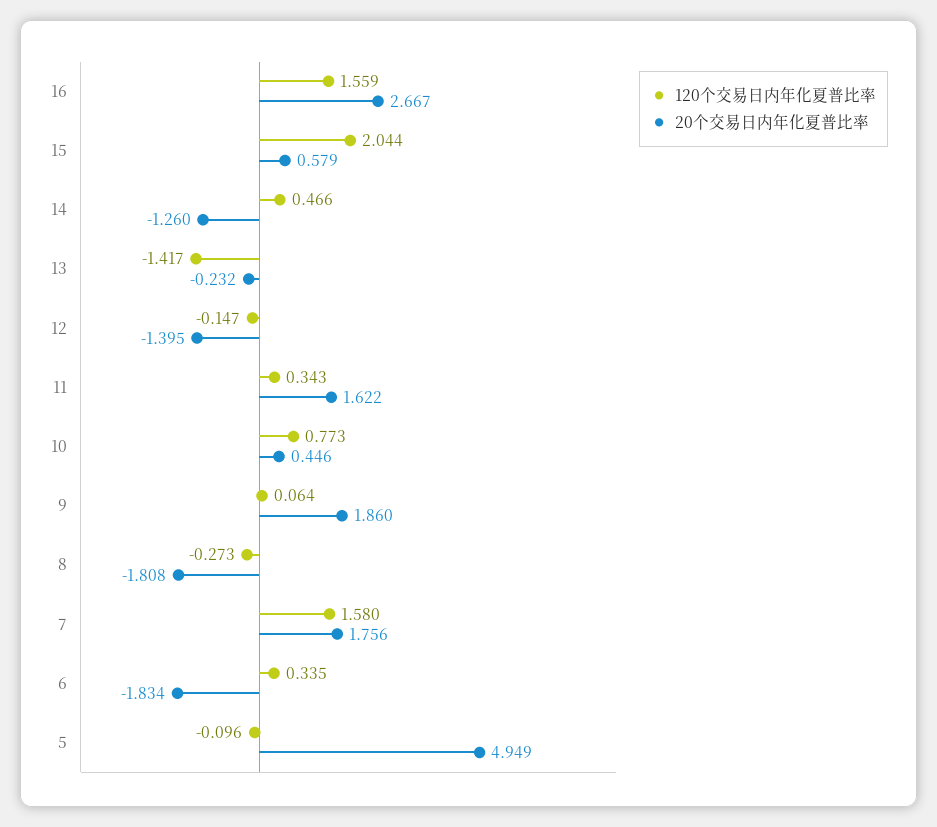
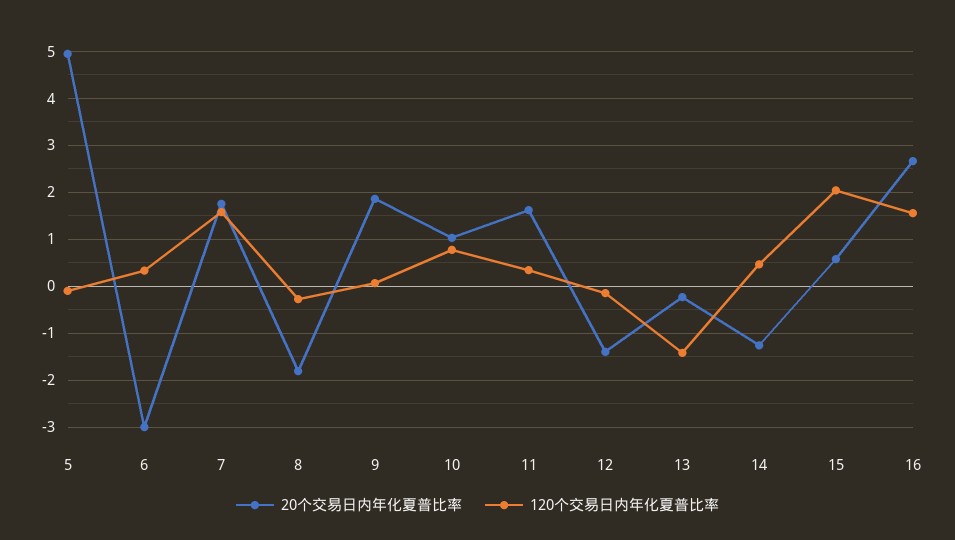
  {
    "120个交易日内年化夏普比率": {
      "16": 1.559,
      "15": 2.044,
      "14": 0.466,
      "13": -1.417,
      "12": -0.147,
      "11": 0.343,
      "10": 0.773,
      "9": 0.064,
      "8": -0.273,
      "7": 1.58,
      "6": 0.335,
      "5": -0.096
    },
    "20个交易日内年化夏普比率": {
      "16": 2.667,
      "15": 0.579,
      "14": -1.26,
      "13": -0.232,
      "12": -1.395,
      "11": 1.622,
-     "10": 0.446,
+     "10": 1,
      "9": 1.86,
      "8": -1.808,
      "7": 1.756,
-     "6": -1.834,
+     "6": -3,
      "5": 4.949
    }
  }

